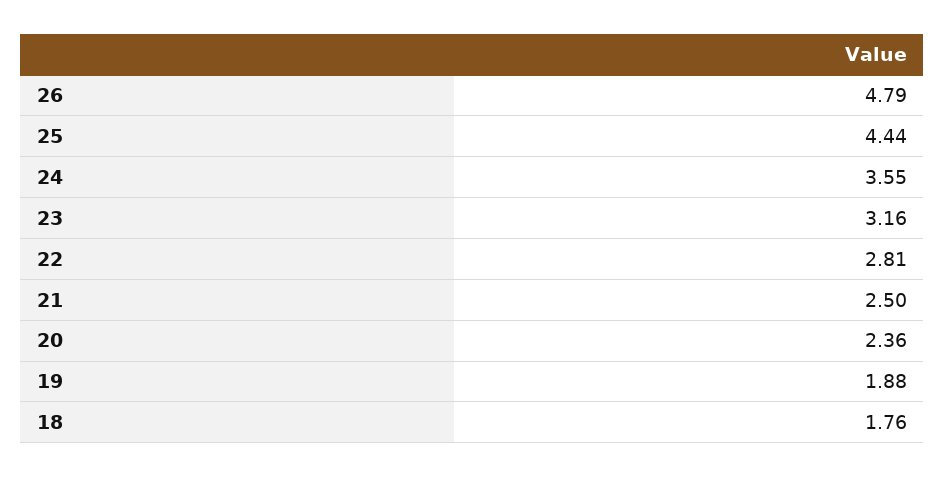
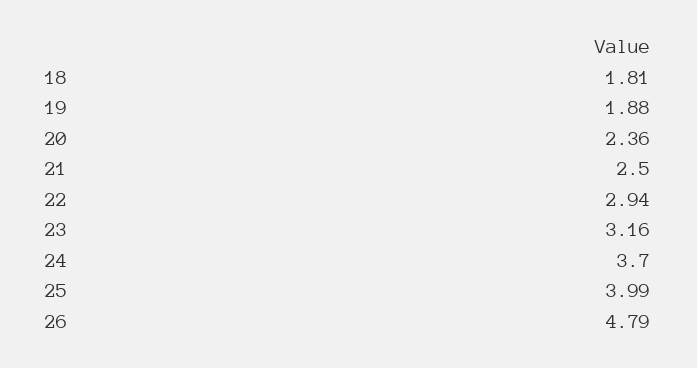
  {
    "26": 4.79,
-   "25": 4.44,
+   "25": 3.99,
-   "24": 3.55,
+   "24": 3.7,
    "23": 3.16,
-   "22": 2.81,
+   "22": 2.94,
    "21": 2.5,
    "20": 2.36,
    "19": 1.88,
-   "18": 1.76
+   "18": 1.81
  }

